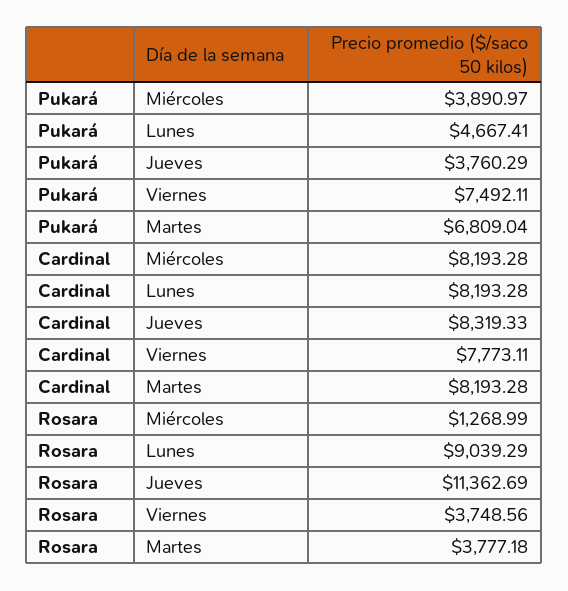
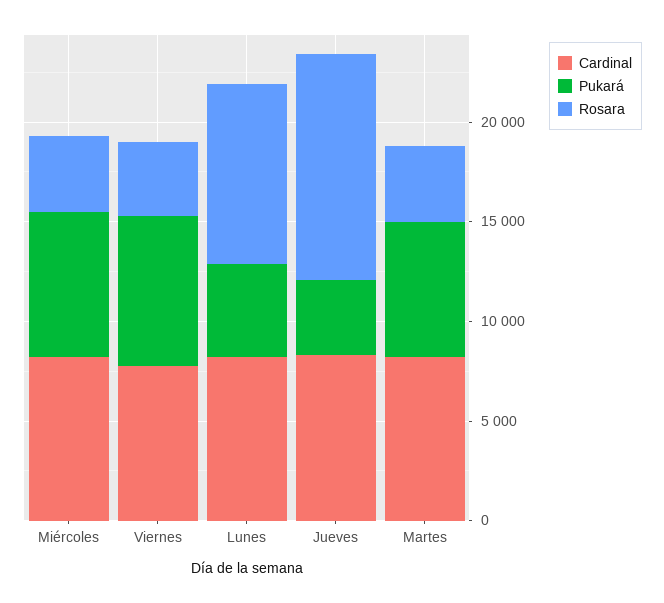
  {
    "Pukará": {
-     "Miércoles": 3890.97,
+     "Miércoles": 7000,
      "Lunes": 4667.41,
      "Jueves": 3760.29,
      "Viernes": 7492.11,
      "Martes": 6809.04
    },
    "Cardinal": {
      "Miércoles": 8193.28,
      "Lunes": 8193.28,
      "Jueves": 8319.33,
      "Viernes": 7773.11,
      "Martes": 8193.28
    },
    "Rosara": {
-     "Miércoles": 1268.99,
+     "Miércoles": 4000,
      "Lunes": 9039.29,
      "Jueves": 11362.69,
      "Viernes": 3748.56,
      "Martes": 3777.18
    }
  }

